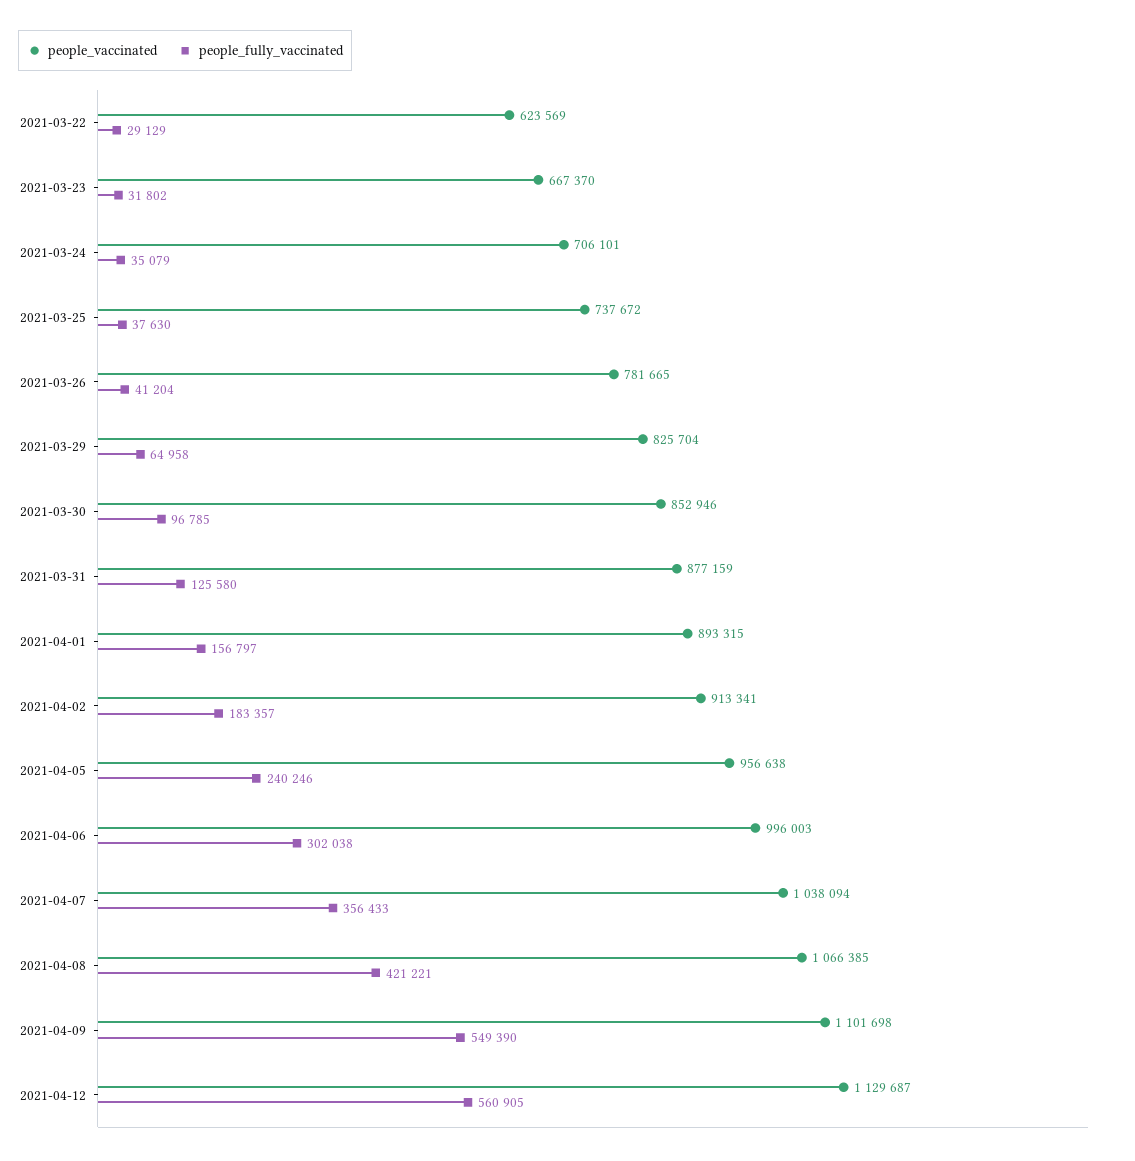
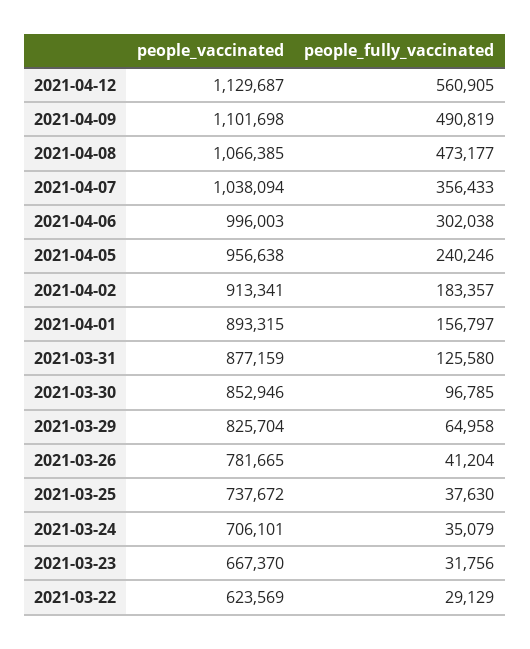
  {
    "people_vaccinated": {
      "2021-03-22": 623569,
      "2021-03-23": 667370,
      "2021-03-24": 706101,
      "2021-03-25": 737672,
      "2021-03-26": 781665,
      "2021-03-29": 825704,
      "2021-03-30": 852946,
      "2021-03-31": 877159,
      "2021-04-01": 893315,
      "2021-04-02": 913341,
      "2021-04-05": 956638,
      "2021-04-06": 996003,
      "2021-04-07": 1038094,
      "2021-04-08": 1066385,
      "2021-04-09": 1101698,
      "2021-04-12": 1129687
    },
    "people_fully_vaccinated": {
      "2021-03-22": 29129,
-     "2021-03-23": 31802,
+     "2021-03-23": 31756,
      "2021-03-24": 35079,
      "2021-03-25": 37630,
      "2021-03-26": 41204,
      "2021-03-29": 64958,
      "2021-03-30": 96785,
      "2021-03-31": 125580,
      "2021-04-01": 156797,
      "2021-04-02": 183357,
      "2021-04-05": 240246,
      "2021-04-06": 302038,
      "2021-04-07": 356433,
-     "2021-04-08": 421221,
+     "2021-04-08": 473177,
-     "2021-04-09": 549390,
+     "2021-04-09": 490819,
      "2021-04-12": 560905
    }
  }

